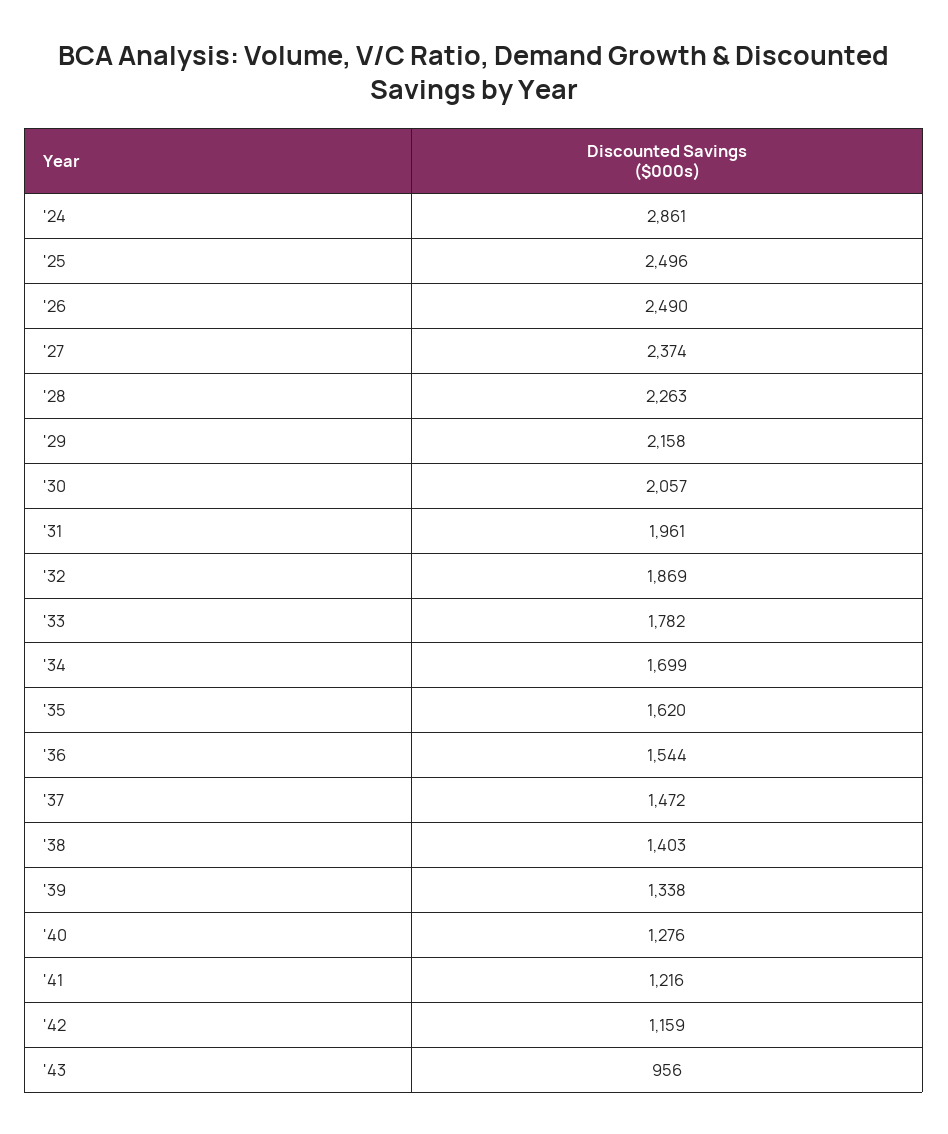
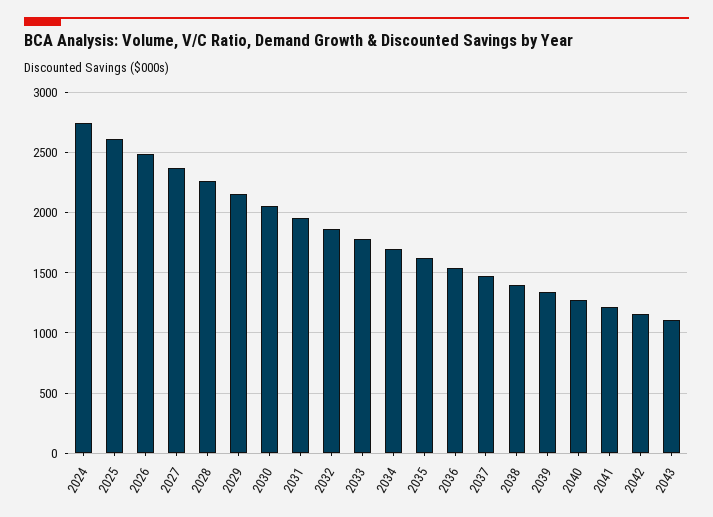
  {
-   "'24": 2861,
+   "'24": 2750,
-   "'25": 2496,
+   "'25": 2600,
    "'26": 2490,
    "'27": 2374,
    "'28": 2263,
    "'29": 2158,
    "'30": 2057,
    "'31": 1961,
    "'32": 1869,
    "'33": 1782,
    "'34": 1699,
    "'35": 1620,
    "'36": 1544,
    "'37": 1472,
    "'38": 1403,
    "'39": 1338,
    "'40": 1276,
    "'41": 1216,
    "'42": 1159,
-   "'43": 956
+   "'43": 1100
  }

